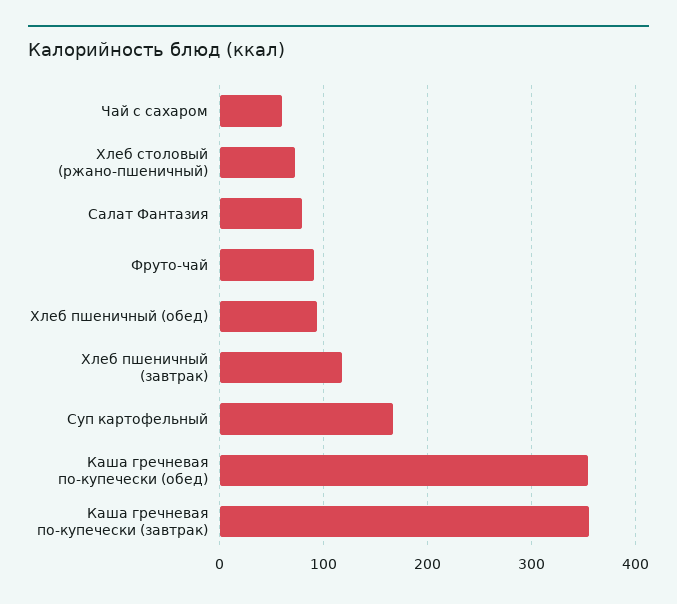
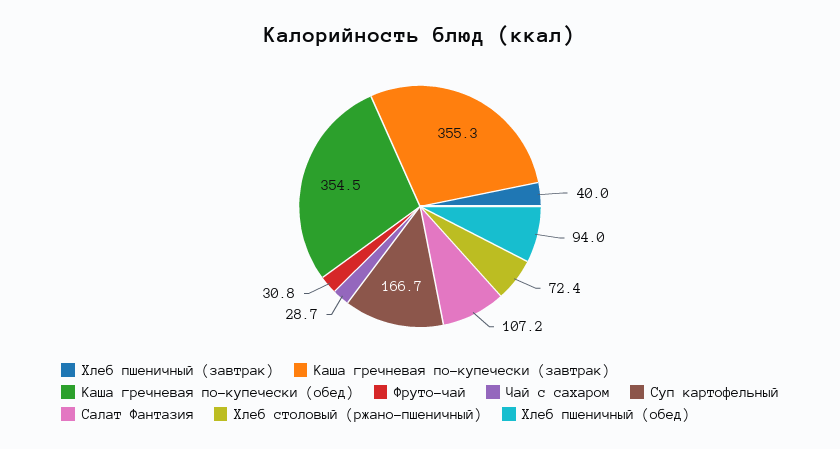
  {
-   "Чай с сахаром": 60,
+   "Чай с сахаром": 28.7,
    "Хлеб столовый (ржано-пшеничный)": 72.4,
-   "Салат Фантазия": 80,
+   "Салат Фантазия": 107.2,
-   "Фруто-чай": 90,
+   "Фруто-чай": 30.8,
    "Хлеб пшеничный (обед)": 94,
-   "Хлеб пшеничный (завтрак)": 120,
+   "Хлеб пшеничный (завтрак)": 40,
    "Суп картофельный": 166.7,
    "Каша гречневая по-купечески (обед)": 354.5,
    "Каша гречневая по-купечески (завтрак)": 355.3
  }

